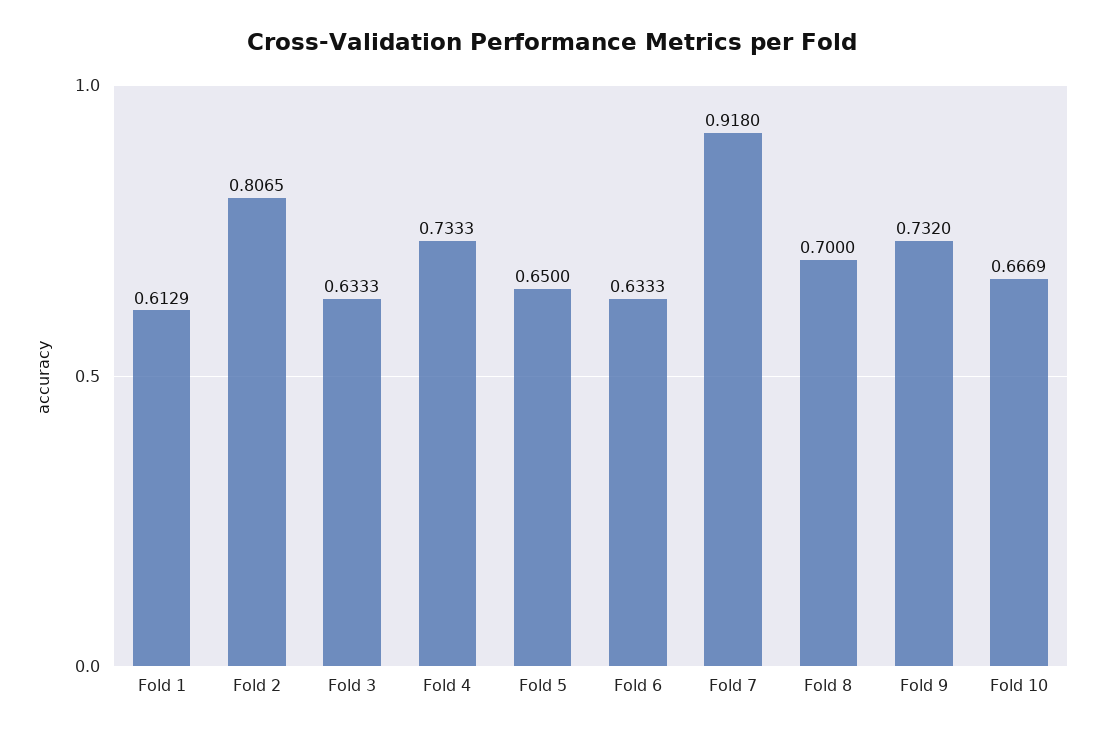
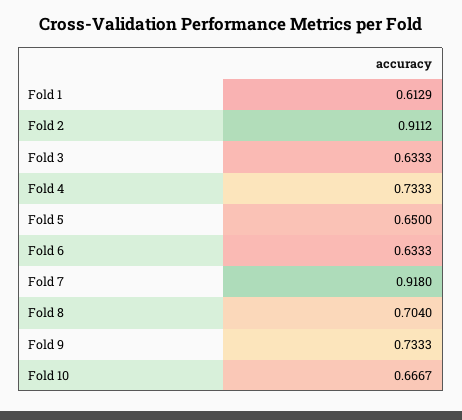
  {
    "Fold 1": 0.6129,
-   "Fold 2": 0.8065,
+   "Fold 2": 0.9112,
    "Fold 3": 0.6333,
    "Fold 4": 0.7333,
    "Fold 5": 0.65,
    "Fold 6": 0.6333,
    "Fold 7": 0.918,
-   "Fold 8": 0.7,
+   "Fold 8": 0.704,
-   "Fold 9": 0.732,
+   "Fold 9": 0.7333,
-   "Fold 10": 0.6669
+   "Fold 10": 0.6667
  }

